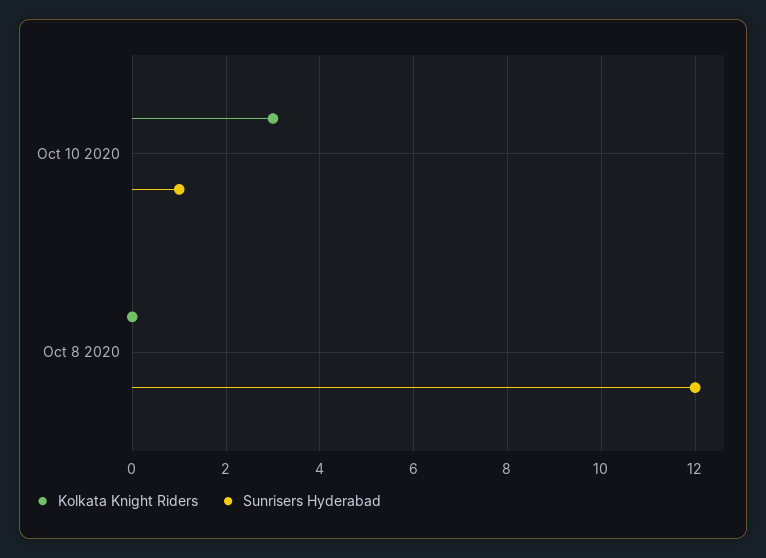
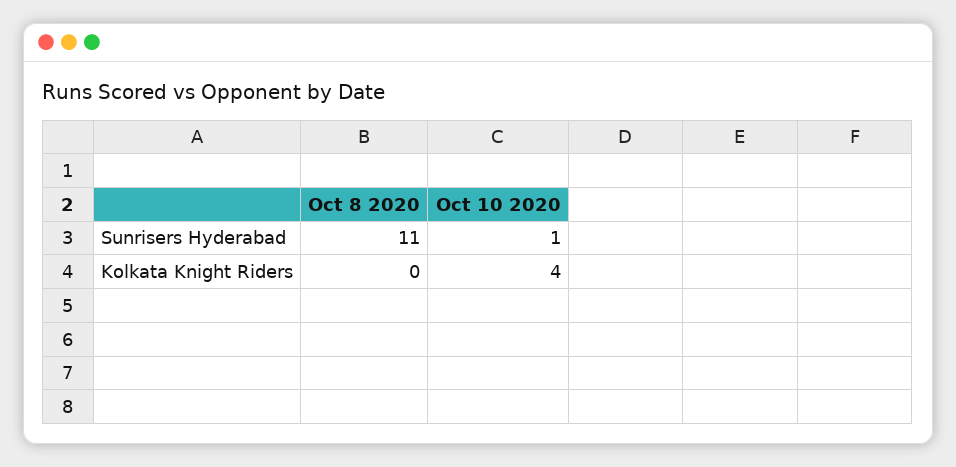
  {
    "Kolkata Knight Riders": {
-     "Oct 10 2020": 3,
+     "Oct 10 2020": 4,
      "Oct 8 2020": 0
    },
    "Sunrisers Hyderabad": {
      "Oct 10 2020": 1,
-     "Oct 8 2020": 12
+     "Oct 8 2020": 11
    }
  }

